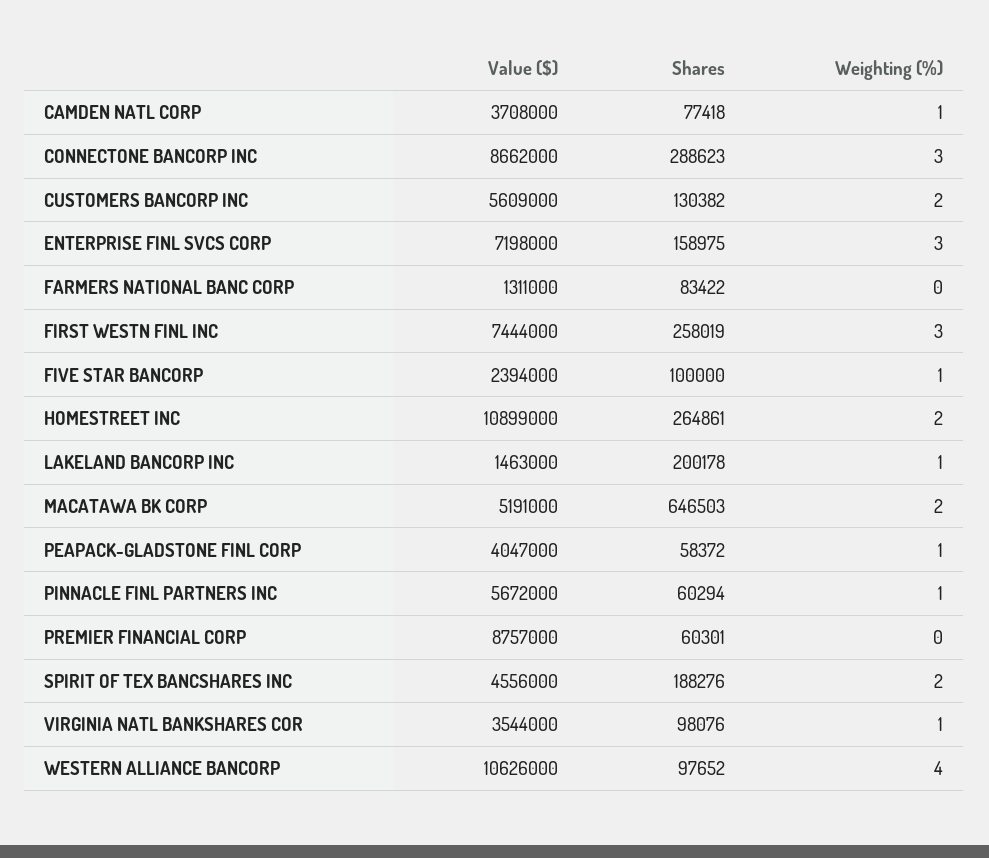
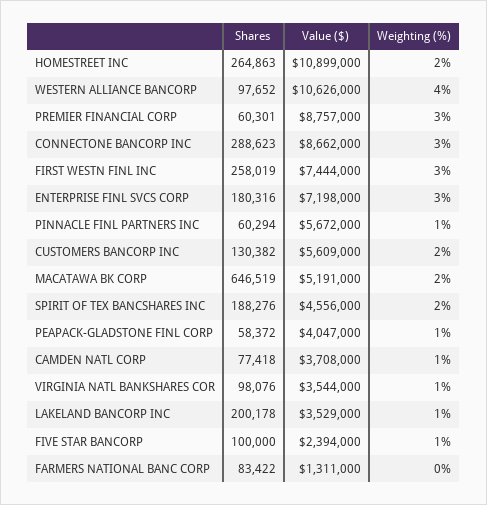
  {
    "Value ($)": {
      "CAMDEN NATL CORP": 3708000,
      "CONNECTONE BANCORP INC": 8662000,
      "CUSTOMERS BANCORP INC": 5609000,
      "ENTERPRISE FINL SVCS CORP": 7198000,
      "FARMERS NATIONAL BANC CORP": 1311000,
      "FIRST WESTN FINL INC": 7444000,
      "FIVE STAR BANCORP": 2394000,
      "HOMESTREET INC": 10899000,
-     "LAKELAND BANCORP INC": 1463000,
+     "LAKELAND BANCORP INC": 3529000,
      "MACATAWA BK CORP": 5191000,
      "PEAPACK-GLADSTONE FINL CORP": 4047000,
      "PINNACLE FINL PARTNERS INC": 5672000,
      "PREMIER FINANCIAL CORP": 8757000,
      "SPIRIT OF TEX BANCSHARES INC": 4556000,
      "VIRGINIA NATL BANKSHARES COR": 3544000,
      "WESTERN ALLIANCE BANCORP": 10626000
    },
    "Shares": {
      "CAMDEN NATL CORP": 77418,
      "CONNECTONE BANCORP INC": 288623,
      "CUSTOMERS BANCORP INC": 130382,
-     "ENTERPRISE FINL SVCS CORP": 158975,
+     "ENTERPRISE FINL SVCS CORP": 180316,
      "FARMERS NATIONAL BANC CORP": 83422,
      "FIRST WESTN FINL INC": 258019,
      "FIVE STAR BANCORP": 100000,
-     "HOMESTREET INC": 264861,
+     "HOMESTREET INC": 264863,
      "LAKELAND BANCORP INC": 200178,
-     "MACATAWA BK CORP": 646503,
+     "MACATAWA BK CORP": 646519,
      "PEAPACK-GLADSTONE FINL CORP": 58372,
      "PINNACLE FINL PARTNERS INC": 60294,
      "PREMIER FINANCIAL CORP": 60301,
      "SPIRIT OF TEX BANCSHARES INC": 188276,
      "VIRGINIA NATL BANKSHARES COR": 98076,
      "WESTERN ALLIANCE BANCORP": 97652
    },
    "Weighting (%)": {
      "CAMDEN NATL CORP": 1,
      "CONNECTONE BANCORP INC": 3,
      "CUSTOMERS BANCORP INC": 2,
      "ENTERPRISE FINL SVCS CORP": 3,
      "FARMERS NATIONAL BANC CORP": 0,
      "FIRST WESTN FINL INC": 3,
      "FIVE STAR BANCORP": 1,
      "HOMESTREET INC": 2,
      "LAKELAND BANCORP INC": 1,
      "MACATAWA BK CORP": 2,
      "PEAPACK-GLADSTONE FINL CORP": 1,
      "PINNACLE FINL PARTNERS INC": 1,
-     "PREMIER FINANCIAL CORP": 0,
+     "PREMIER FINANCIAL CORP": 3,
      "SPIRIT OF TEX BANCSHARES INC": 2,
      "VIRGINIA NATL BANKSHARES COR": 1,
      "WESTERN ALLIANCE BANCORP": 4
    }
  }

